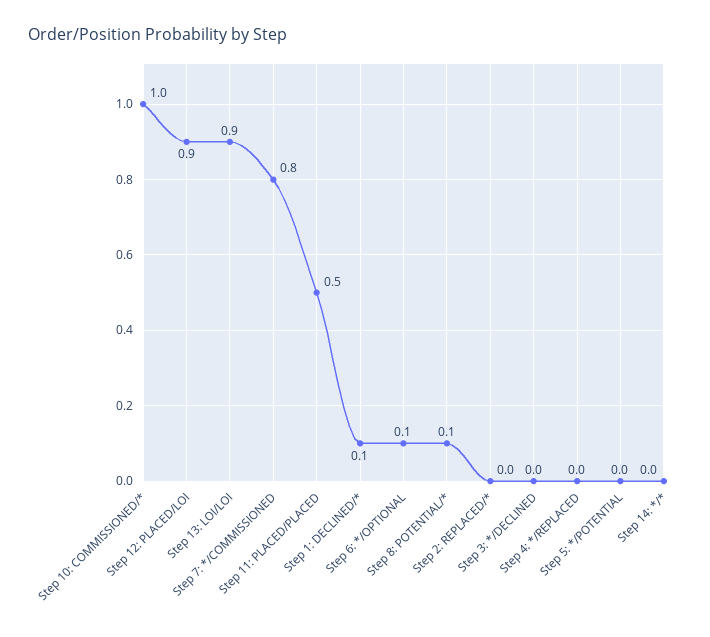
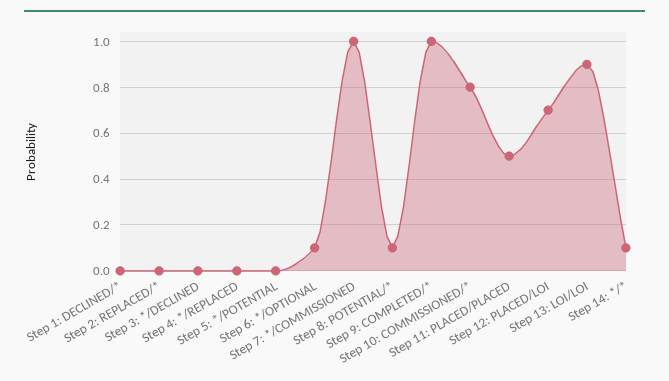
  {
-   "Step 10: COMMISSIONED/*": 1,
+   "Step 10: COMMISSIONED/*": 0.8,
-   "Step 12: PLACED/LOI": 0.9,
+   "Step 12: PLACED/LOI": 0.7,
    "Step 13: LOI/LOI": 0.9,
-   "Step 7: */COMMISSIONED": 0.8,
+   "Step 7: */COMMISSIONED": 1,
    "Step 11: PLACED/PLACED": 0.5,
-   "Step 1: DECLINED/*": 0.1,
+   "Step 1: DECLINED/*": 0,
    "Step 6: */OPTIONAL": 0.1,
    "Step 8: POTENTIAL/*": 0.1,
    "Step 2: REPLACED/*": 0,
    "Step 3: */DECLINED": 0,
    "Step 4: */REPLACED": 0,
    "Step 5: */POTENTIAL": 0,
-   "Step 14: */*": 0
+   "Step 14: */*": 0.1,
+   "Step 9: COMPLETED/*": 1
  }

